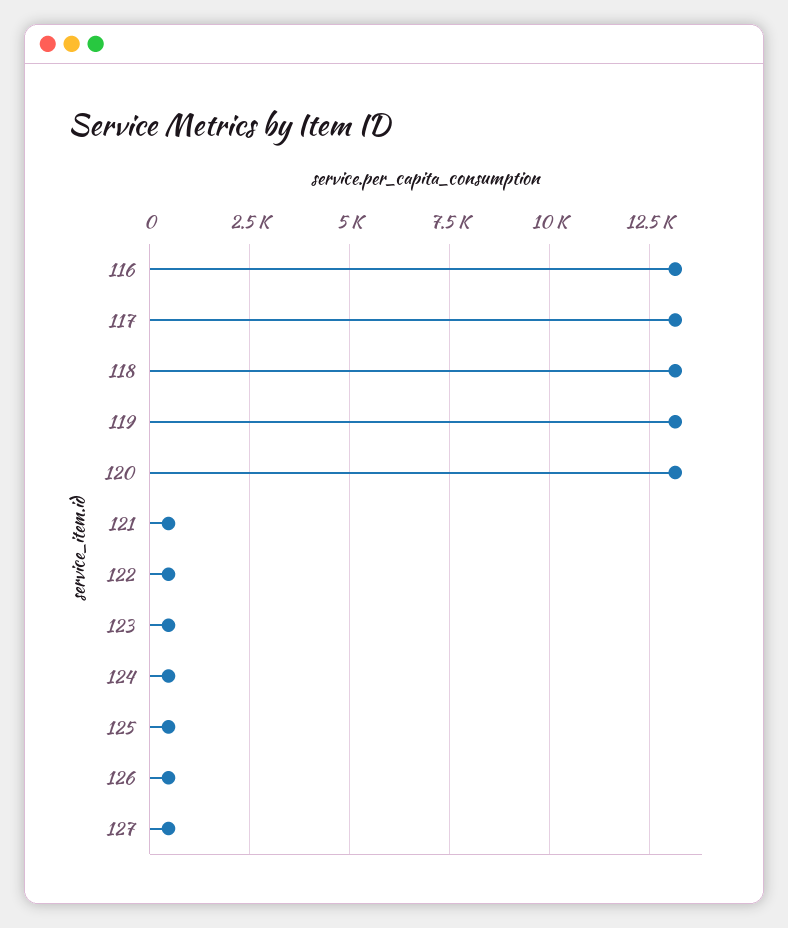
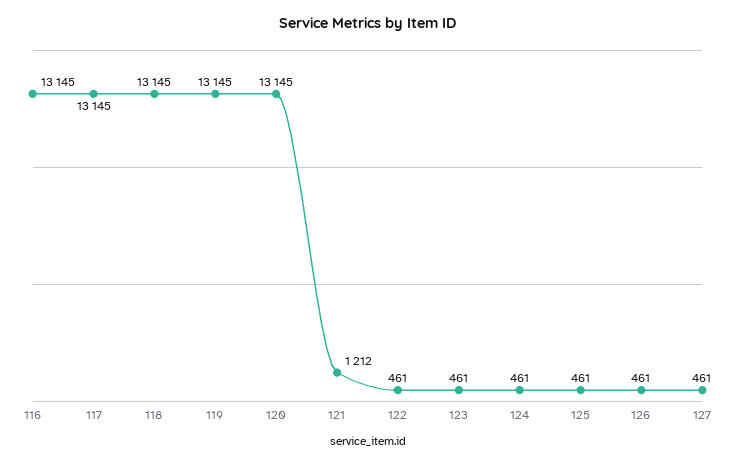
  {
    "116": 13145,
    "117": 13145,
    "118": 13145,
    "119": 13145,
    "120": 13145,
-   "121": 500,
+   "121": 1212,
    "122": 461,
    "123": 461,
    "124": 461,
    "125": 461,
    "126": 461,
    "127": 461
  }

